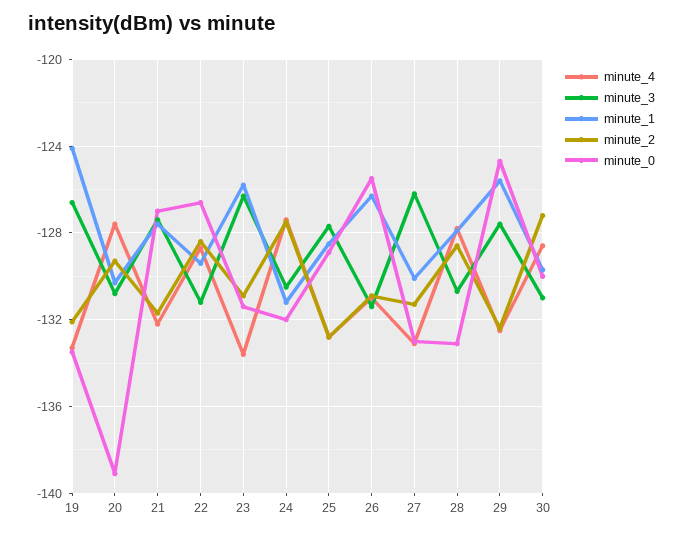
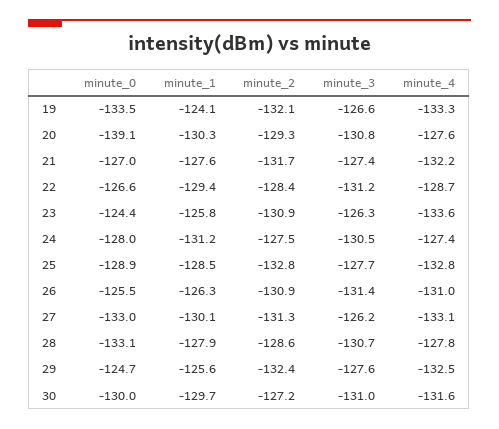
  {
    "minute_4": {
      "19": -133.3,
      "20": -127.6,
      "21": -132.2,
      "22": -128.7,
      "23": -133.6,
      "24": -127.4,
      "25": -132.8,
      "26": -131,
      "27": -133.1,
      "28": -127.8,
      "29": -132.5,
-     "30": -128.5
+     "30": -131.6
    },
    "minute_3": {
      "19": -126.6,
      "20": -130.8,
      "21": -127.4,
      "22": -131.2,
      "23": -126.3,
      "24": -130.5,
      "25": -127.7,
      "26": -131.4,
      "27": -126.2,
      "28": -130.7,
      "29": -127.6,
      "30": -131
    },
    "minute_1": {
      "19": -124.1,
      "20": -130.3,
      "21": -127.6,
      "22": -129.4,
      "23": -125.8,
      "24": -131.2,
      "25": -128.5,
      "26": -126.3,
      "27": -130.1,
      "28": -127.9,
      "29": -125.6,
      "30": -129.7
    },
    "minute_2": {
      "19": -132.1,
      "20": -129.3,
      "21": -131.7,
      "22": -128.4,
      "23": -130.9,
      "24": -127.5,
      "25": -132.8,
      "26": -130.9,
      "27": -131.3,
      "28": -128.6,
      "29": -132.4,
      "30": -127.2
    },
    "minute_0": {
      "19": -133.5,
      "20": -139.1,
      "21": -127,
      "22": -126.6,
-     "23": -131.5,
+     "23": -124.4,
-     "24": -132,
+     "24": -128,
      "25": -128.9,
      "26": -125.5,
      "27": -133,
      "28": -133.1,
      "29": -124.7,
      "30": -130
    }
  }

